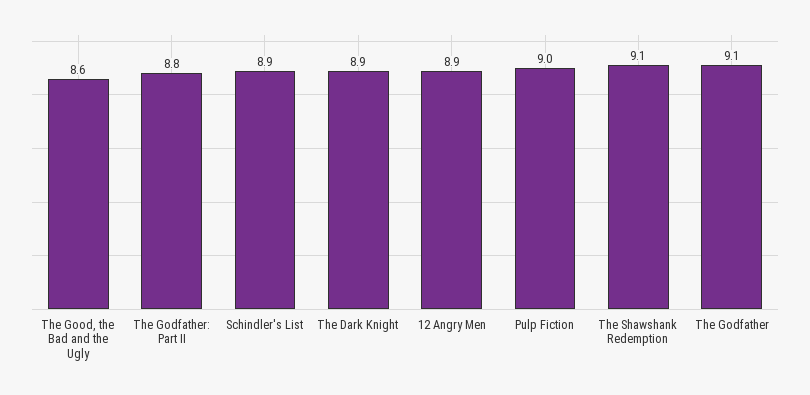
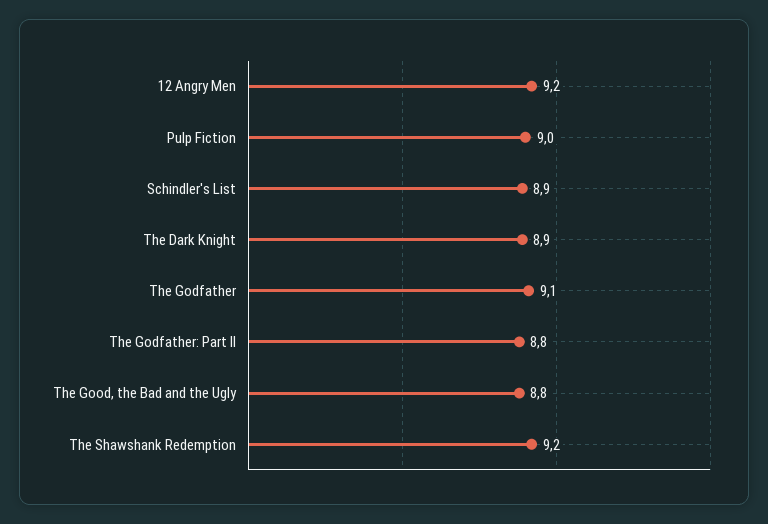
  {
-   "The Good, the Bad and the Ugly": 8.6,
+   "The Good, the Bad and the Ugly": 8.8,
    "The Godfather: Part II": 8.8,
    "Schindler's List": 8.9,
    "The Dark Knight": 8.9,
-   "12 Angry Men": 8.9,
+   "12 Angry Men": 9.2,
    "Pulp Fiction": 9,
-   "The Shawshank Redemption": 9.1,
+   "The Shawshank Redemption": 9.2,
    "The Godfather": 9.1
  }

